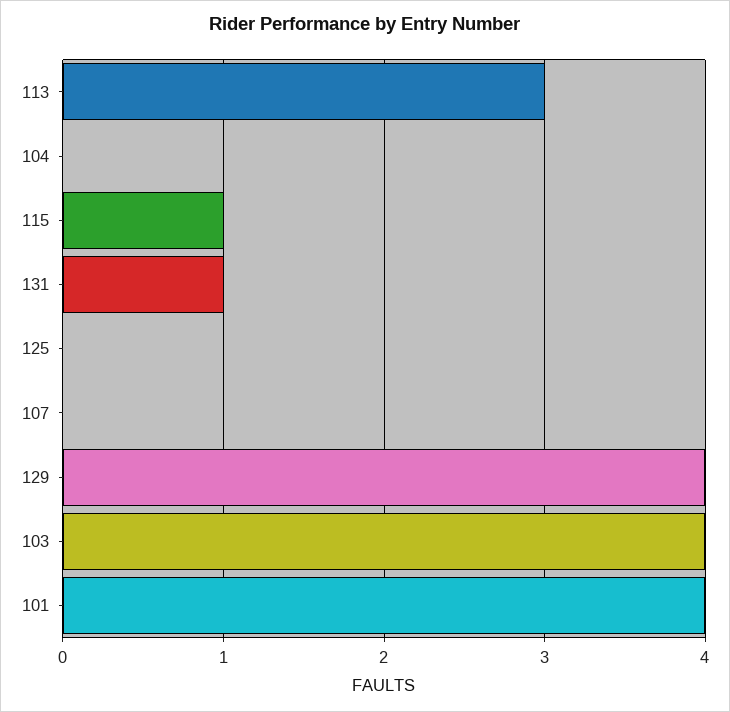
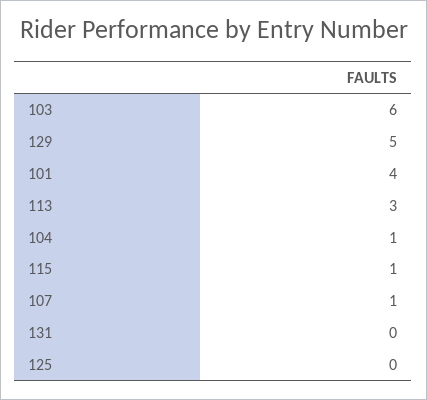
  {
    "113": 3,
-   "104": 0,
+   "104": 1,
    "115": 1,
-   "131": 1,
+   "131": 0,
    "125": 0,
-   "107": 0,
+   "107": 1,
-   "129": 4,
+   "129": 5,
-   "103": 4,
+   "103": 6,
    "101": 4
  }

